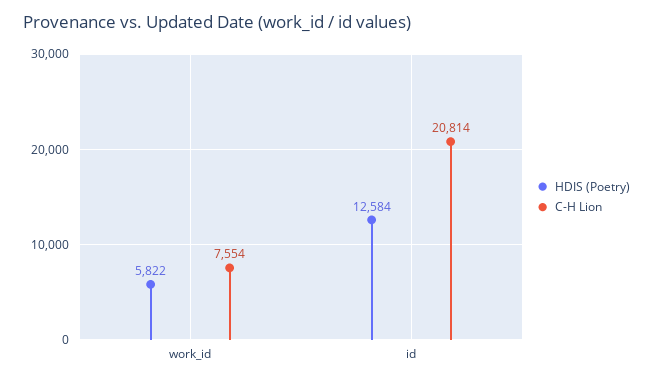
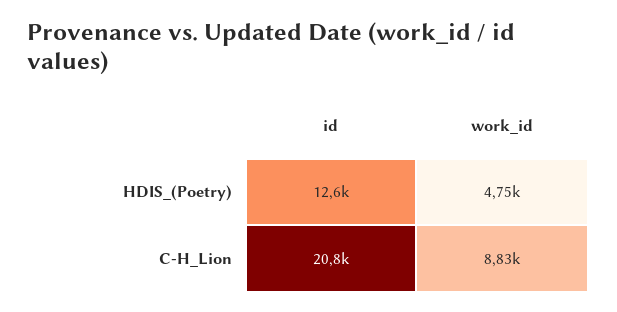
  {
    "HDIS (Poetry)": {
-     "work_id": 5822,
+     "work_id": 4750,
      "id": 12584
    },
    "C-H Lion": {
-     "work_id": 7554,
+     "work_id": 8830,
      "id": 20814
    }
  }

